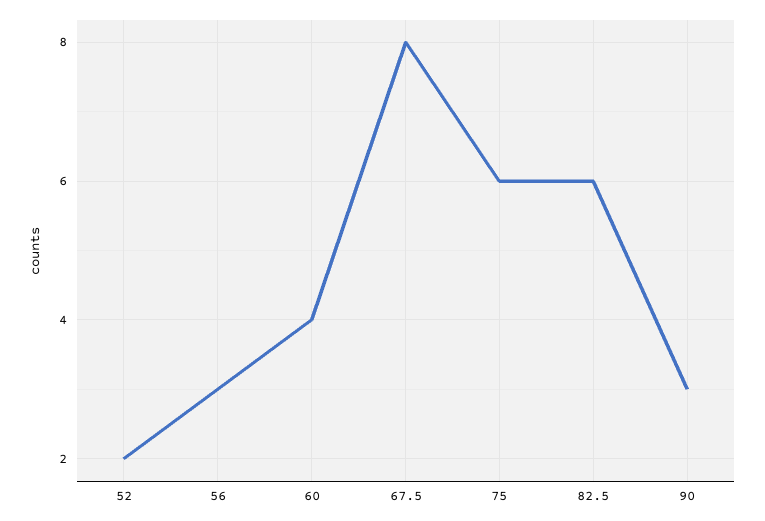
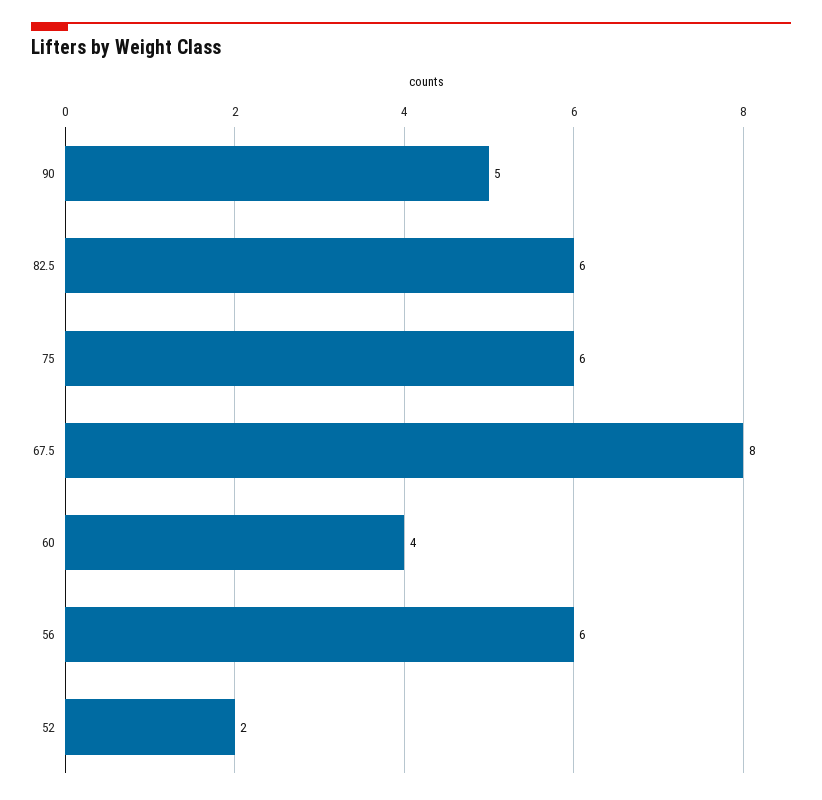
  {
    "52": 2,
-   "56": 3,
+   "56": 6,
    "60": 4,
    "67.5": 8,
    "75": 6,
    "82.5": 6,
-   "90": 3
+   "90": 5
  }

